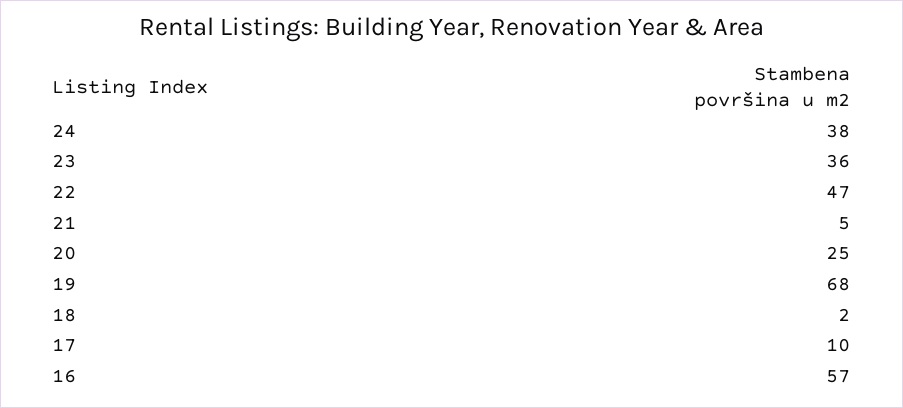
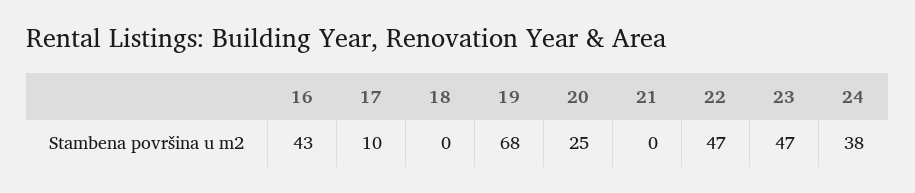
  {
    "24": 38,
-   "23": 36,
+   "23": 47,
    "22": 47,
-   "21": 5,
+   "21": 0,
    "20": 25,
    "19": 68,
-   "18": 2,
+   "18": 0,
    "17": 10,
-   "16": 57
+   "16": 43
  }

